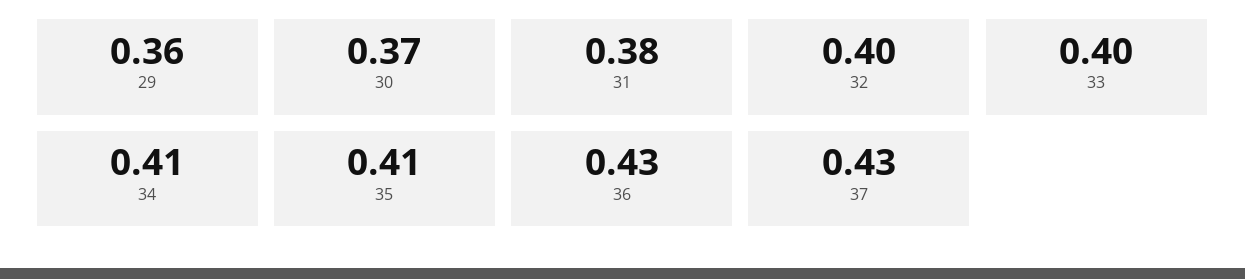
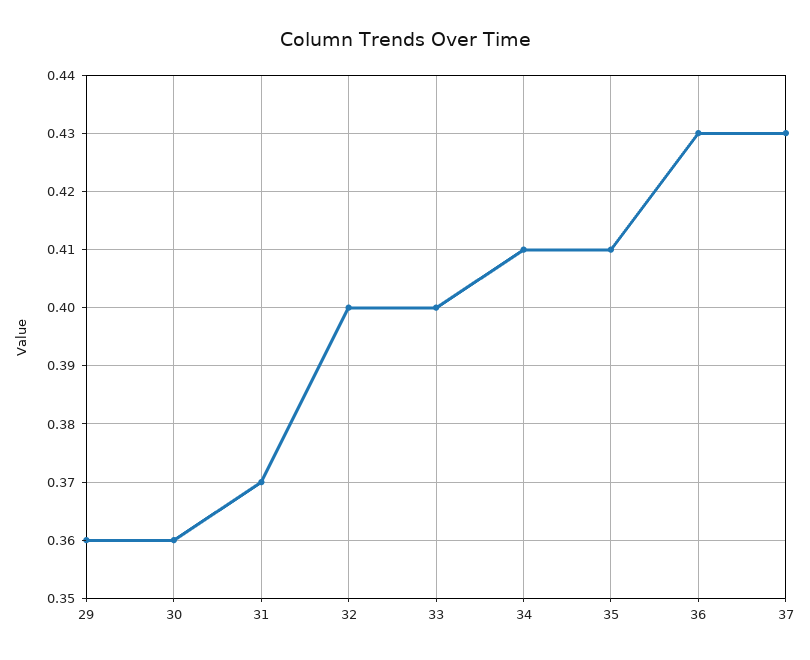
  {
    "29": 0.36,
-   "30": 0.37,
+   "30": 0.36,
-   "31": 0.38,
+   "31": 0.37,
    "32": 0.4,
    "33": 0.4,
    "34": 0.41,
    "35": 0.41,
    "36": 0.43,
    "37": 0.43
  }

